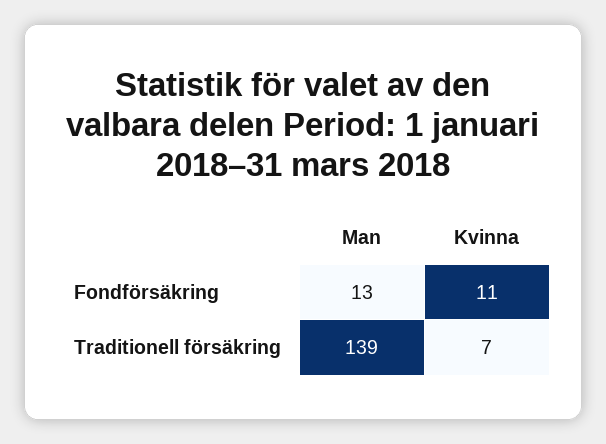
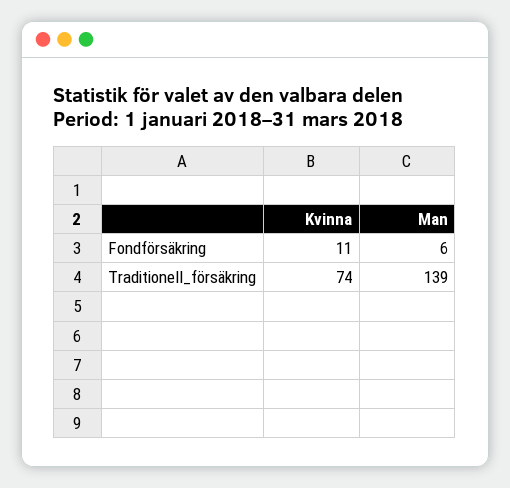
  {
    "Man": {
-     "Fondförsäkring": 13,
+     "Fondförsäkring": 6,
      "Traditionell försäkring": 139
    },
    "Kvinna": {
      "Fondförsäkring": 11,
-     "Traditionell försäkring": 7
+     "Traditionell försäkring": 74
    }
  }

